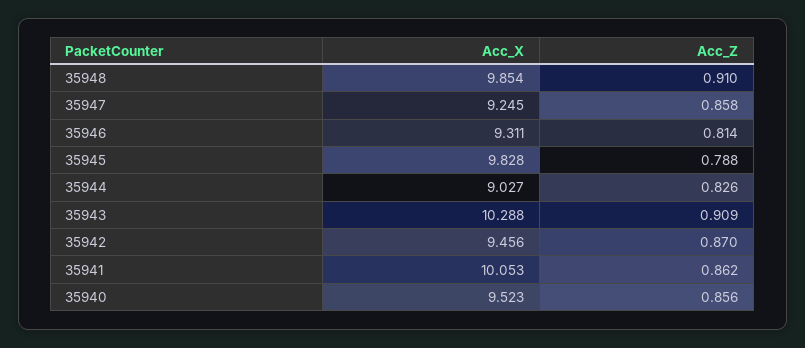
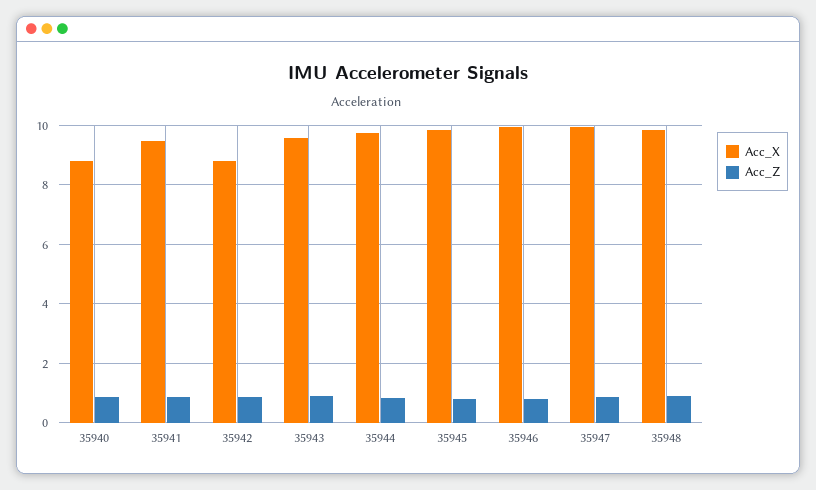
  {
    "Acc_X": {
      "35948": 9.854,
-     "35947": 9.245,
+     "35947": 10,
-     "35946": 9.311,
+     "35946": 10,
      "35945": 9.828,
-     "35944": 9.027,
+     "35944": 9.75,
-     "35943": 10.288,
+     "35943": 9.5,
-     "35942": 9.456,
+     "35942": 8.75,
-     "35941": 10.053,
+     "35941": 9.5,
-     "35940": 9.523
+     "35940": 8.75
    },
    "Acc_Z": {
      "35948": 0.91,
      "35947": 0.858,
      "35946": 0.814,
      "35945": 0.788,
      "35944": 0.826,
      "35943": 0.909,
      "35942": 0.87,
      "35941": 0.862,
      "35940": 0.856
    }
  }

